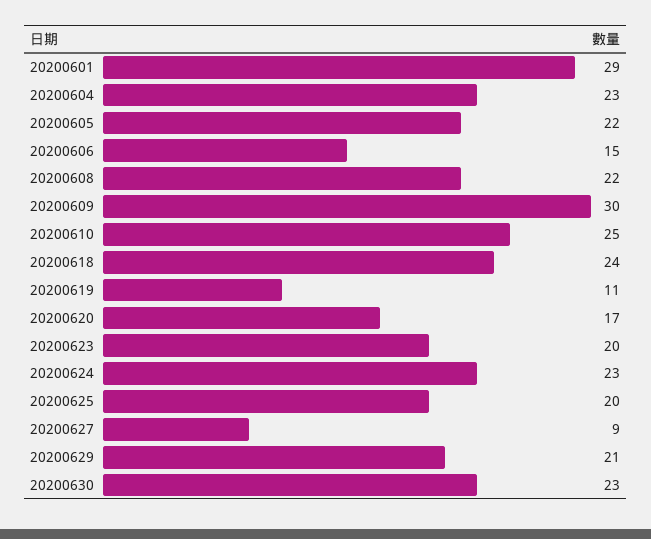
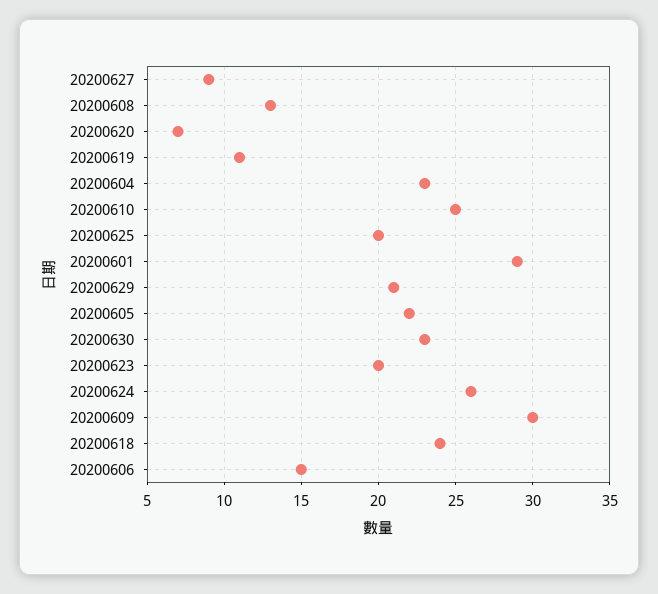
  {
    "20200601": 29,
    "20200604": 23,
    "20200605": 22,
    "20200606": 15,
-   "20200608": 22,
+   "20200608": 13,
    "20200609": 30,
    "20200610": 25,
    "20200618": 24,
    "20200619": 11,
-   "20200620": 17,
+   "20200620": 7,
    "20200623": 20,
-   "20200624": 23,
+   "20200624": 26,
    "20200625": 20,
    "20200627": 9,
    "20200629": 21,
    "20200630": 23
  }

